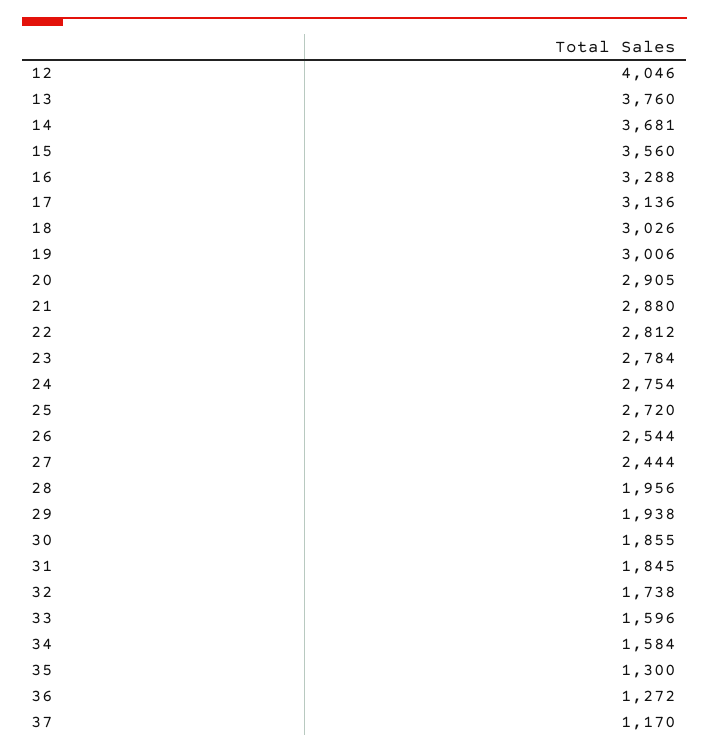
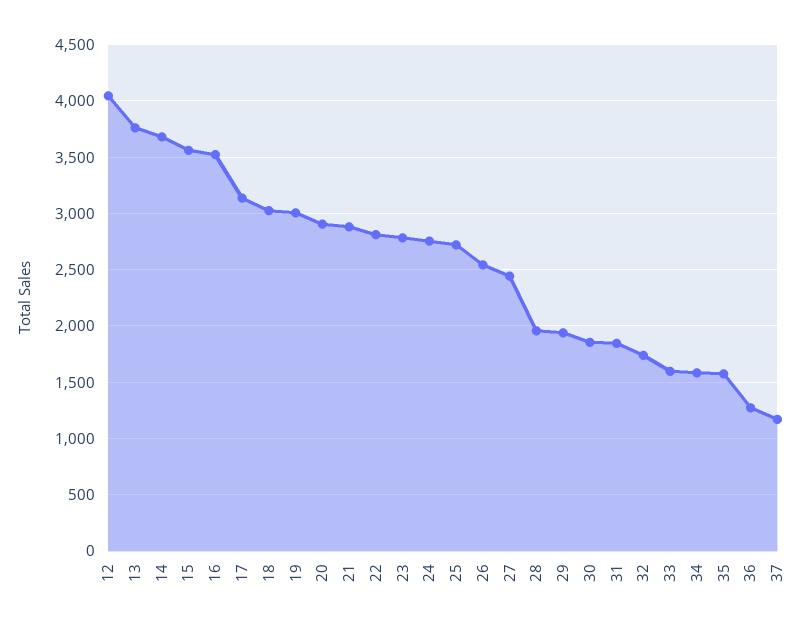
  {
    "12": 4046,
    "13": 3760,
    "14": 3681,
    "15": 3560,
-   "16": 3288,
+   "16": 3500,
    "17": 3136,
    "18": 3026,
    "19": 3006,
    "20": 2905,
    "21": 2880,
    "22": 2812,
    "23": 2784,
    "24": 2754,
    "25": 2720,
    "26": 2544,
    "27": 2444,
    "28": 1956,
    "29": 1938,
    "30": 1855,
    "31": 1845,
    "32": 1738,
    "33": 1596,
    "34": 1584,
-   "35": 1300,
+   "35": 1600,
    "36": 1272,
    "37": 1170
  }

